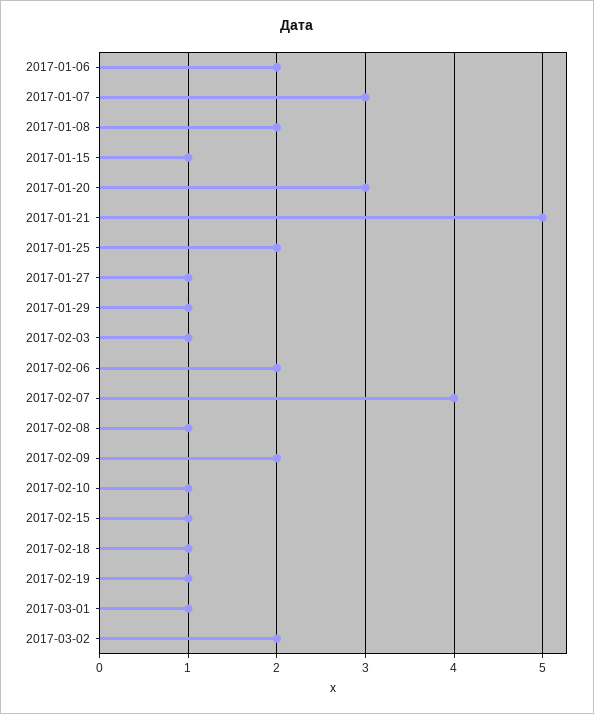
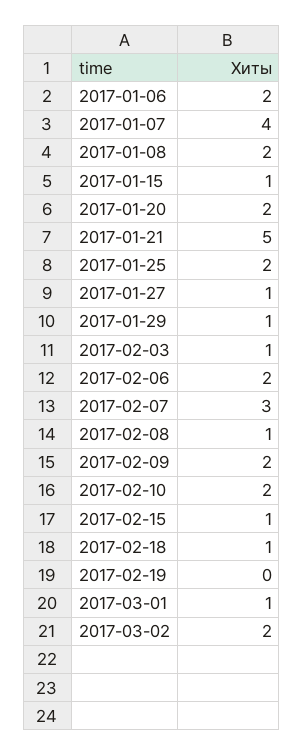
  {
    "2017-01-06": 2,
-   "2017-01-07": 3,
+   "2017-01-07": 4,
    "2017-01-08": 2,
    "2017-01-15": 1,
-   "2017-01-20": 3,
+   "2017-01-20": 2,
    "2017-01-21": 5,
    "2017-01-25": 2,
    "2017-01-27": 1,
    "2017-01-29": 1,
    "2017-02-03": 1,
    "2017-02-06": 2,
-   "2017-02-07": 4,
+   "2017-02-07": 3,
    "2017-02-08": 1,
    "2017-02-09": 2,
-   "2017-02-10": 1,
+   "2017-02-10": 2,
    "2017-02-15": 1,
    "2017-02-18": 1,
-   "2017-02-19": 1,
+   "2017-02-19": 0,
    "2017-03-01": 1,
    "2017-03-02": 2
  }

